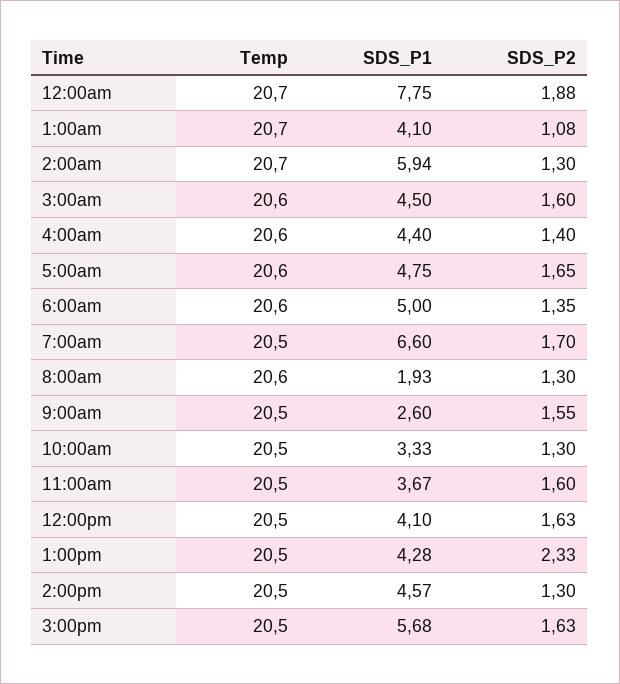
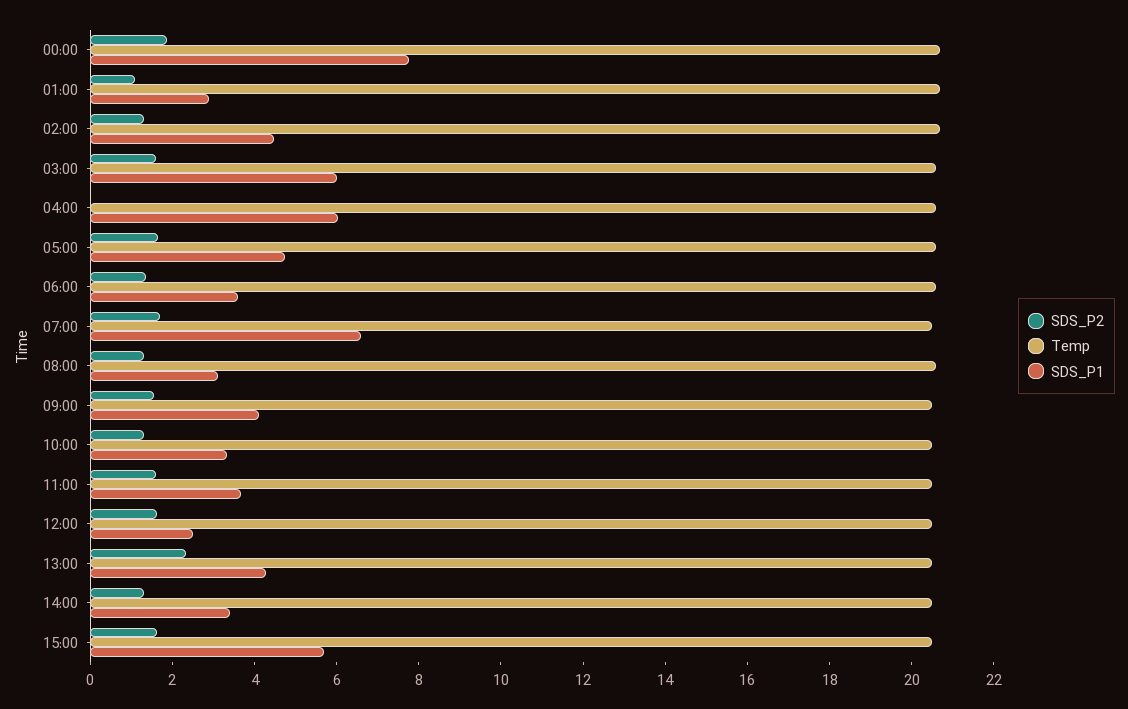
  {
    "Temp": {
      "12:00am": 20.7,
      "1:00am": 20.7,
      "2:00am": 20.7,
      "3:00am": 20.6,
      "4:00am": 20.6,
      "5:00am": 20.6,
      "6:00am": 20.6,
      "7:00am": 20.5,
      "8:00am": 20.6,
      "9:00am": 20.5,
      "10:00am": 20.5,
      "11:00am": 20.5,
      "12:00pm": 20.5,
      "1:00pm": 20.5,
      "2:00pm": 20.5,
      "3:00pm": 20.5
    },
    "SDS_P1": {
      "12:00am": 7.75,
-     "1:00am": 4.1,
+     "1:00am": 3,
-     "2:00am": 5.94,
+     "2:00am": 4.5,
-     "3:00am": 4.5,
+     "3:00am": 6,
-     "4:00am": 4.4,
+     "4:00am": 6,
      "5:00am": 4.75,
-     "6:00am": 5,
+     "6:00am": 3.5,
      "7:00am": 6.6,
-     "8:00am": 1.93,
+     "8:00am": 3,
-     "9:00am": 2.6,
+     "9:00am": 4,
      "10:00am": 3.33,
      "11:00am": 3.67,
-     "12:00pm": 4.1,
+     "12:00pm": 2.5,
      "1:00pm": 4.28,
-     "2:00pm": 4.57,
+     "2:00pm": 3.5,
      "3:00pm": 5.68
    },
    "SDS_P2": {
      "12:00am": 1.88,
      "1:00am": 1.08,
      "2:00am": 1.3,
      "3:00am": 1.6,
-     "4:00am": 1.4,
+     "4:00am": 0,
      "5:00am": 1.65,
      "6:00am": 1.35,
      "7:00am": 1.7,
      "8:00am": 1.3,
      "9:00am": 1.55,
      "10:00am": 1.3,
      "11:00am": 1.6,
      "12:00pm": 1.63,
      "1:00pm": 2.33,
      "2:00pm": 1.3,
      "3:00pm": 1.63
    }
  }

